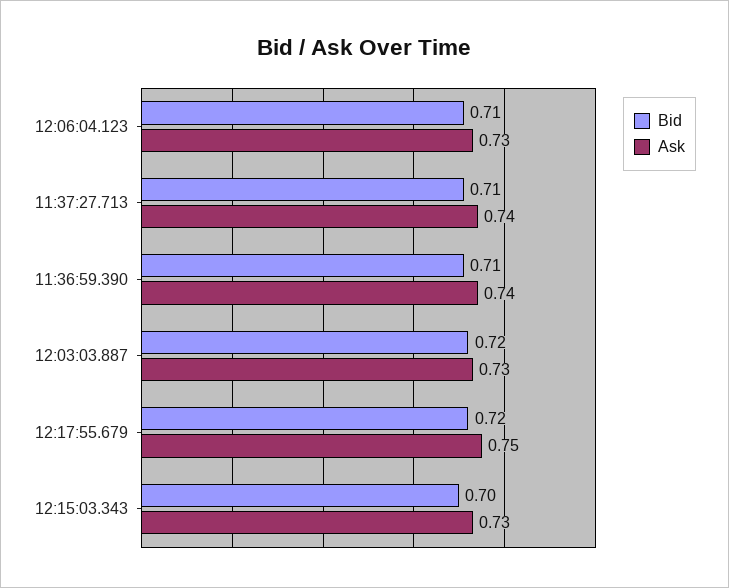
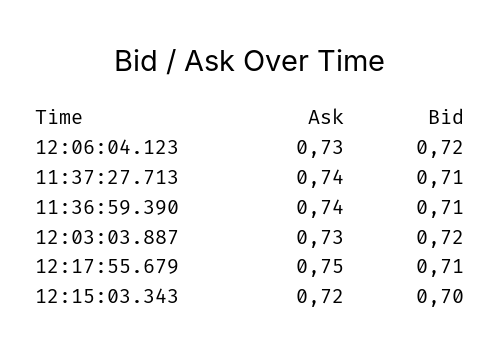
  {
    "Bid": {
-     "12:06:04.123": 0.71,
+     "12:06:04.123": 0.72,
      "11:37:27.713": 0.71,
      "11:36:59.390": 0.71,
      "12:03:03.887": 0.72,
-     "12:17:55.679": 0.72,
+     "12:17:55.679": 0.71,
      "12:15:03.343": 0.7
    },
    "Ask": {
      "12:06:04.123": 0.73,
      "11:37:27.713": 0.74,
      "11:36:59.390": 0.74,
      "12:03:03.887": 0.73,
      "12:17:55.679": 0.75,
-     "12:15:03.343": 0.73
+     "12:15:03.343": 0.72
    }
  }

